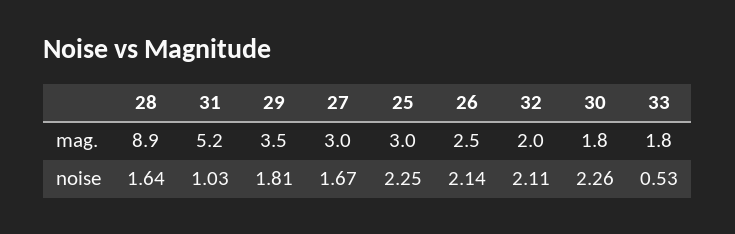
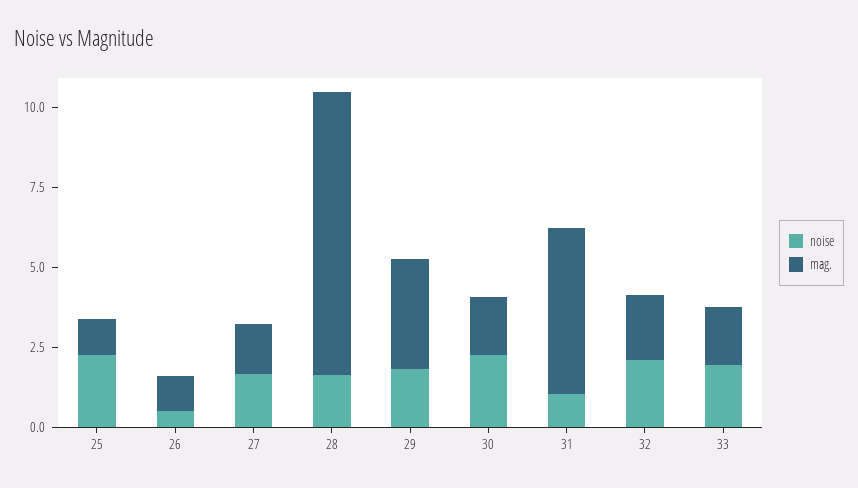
  {
    "mag.": {
      "28": 8.9,
      "31": 5.2,
      "29": 3.5,
-     "27": 3,
+     "27": 1.5,
-     "25": 3,
+     "25": 1,
-     "26": 2.5,
+     "26": 1,
      "32": 2,
      "30": 1.8,
      "33": 1.8
    },
    "noise": {
      "28": 1.64,
      "31": 1.03,
      "29": 1.81,
      "27": 1.67,
      "25": 2.25,
-     "26": 2.14,
+     "26": 0.5,
      "32": 2.11,
      "30": 2.26,
-     "33": 0.53
+     "33": 2
    }
  }

